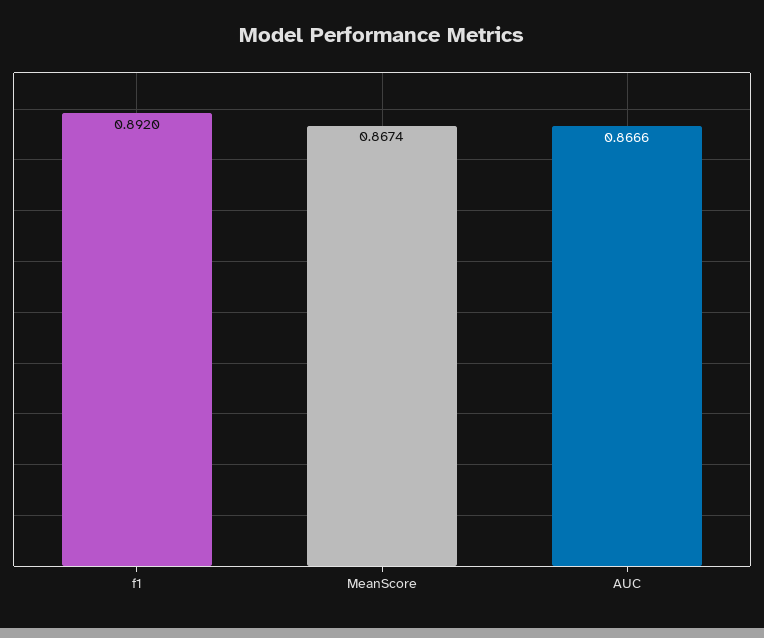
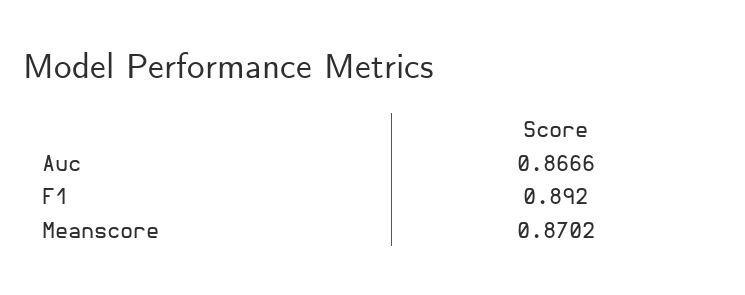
  {
    "f1": 0.892,
-   "MeanScore": 0.8674,
+   "MeanScore": 0.8702,
    "AUC": 0.8666
  }

